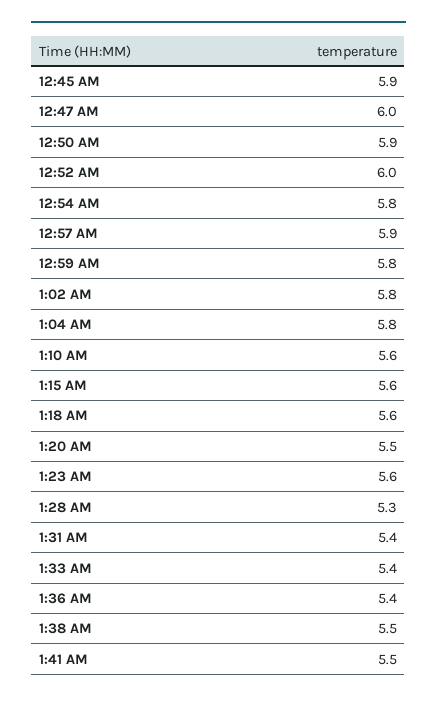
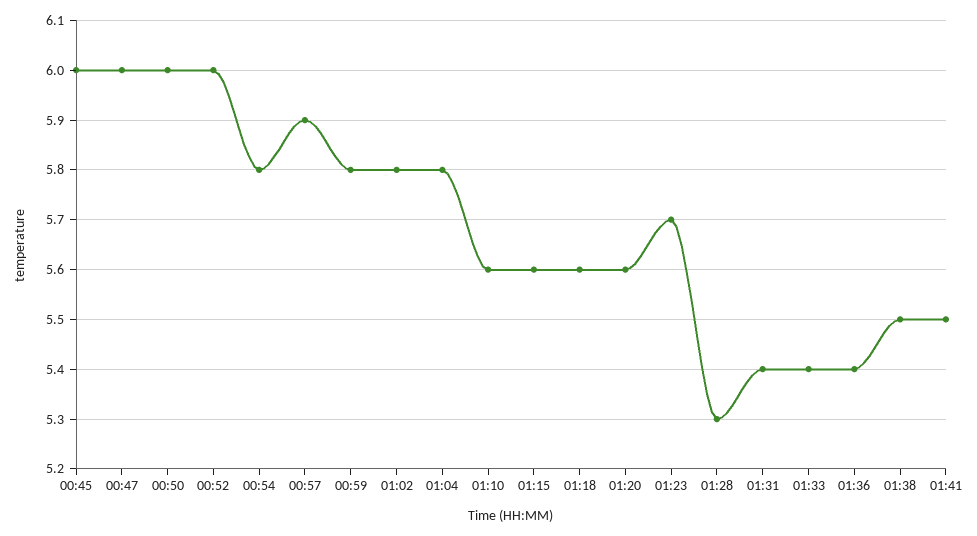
  {
-   "12:45 AM": 5.9,
+   "12:45 AM": 6,
    "12:47 AM": 6,
-   "12:50 AM": 5.9,
+   "12:50 AM": 6,
    "12:52 AM": 6,
    "12:54 AM": 5.8,
    "12:57 AM": 5.9,
    "12:59 AM": 5.8,
    "1:02 AM": 5.8,
    "1:04 AM": 5.8,
    "1:10 AM": 5.6,
    "1:15 AM": 5.6,
    "1:18 AM": 5.6,
-   "1:20 AM": 5.5,
+   "1:20 AM": 5.6,
-   "1:23 AM": 5.6,
+   "1:23 AM": 5.7,
    "1:28 AM": 5.3,
    "1:31 AM": 5.4,
    "1:33 AM": 5.4,
    "1:36 AM": 5.4,
    "1:38 AM": 5.5,
    "1:41 AM": 5.5
  }

